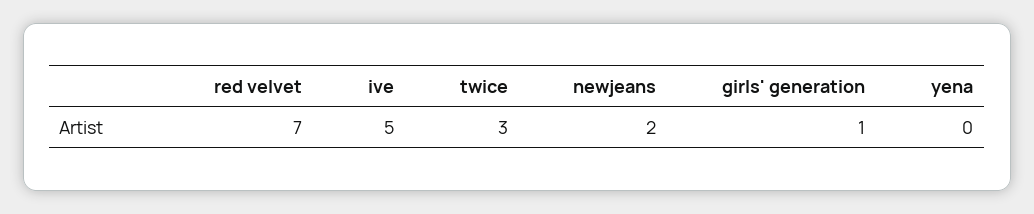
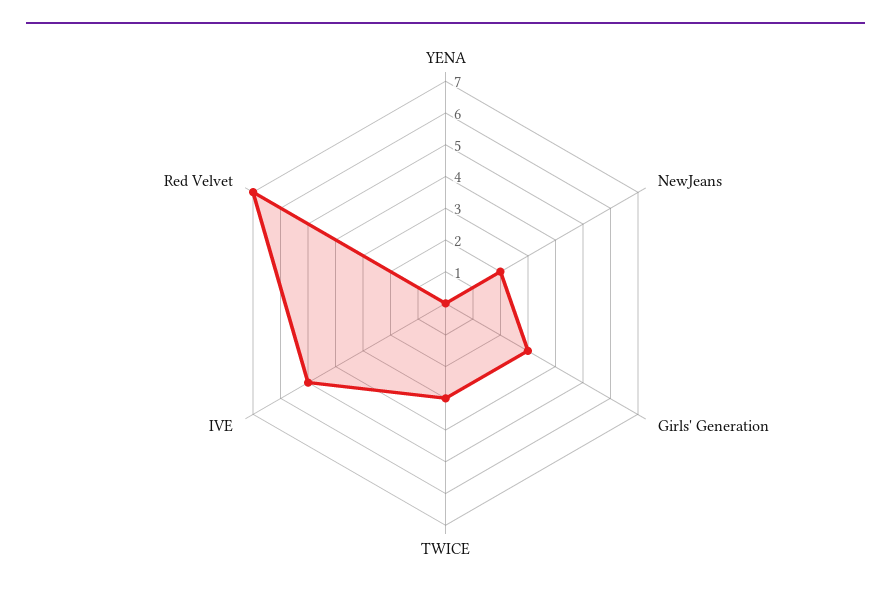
  {
    "red velvet": 7,
    "ive": 5,
    "twice": 3,
    "newjeans": 2,
-   "girls' generation": 1,
+   "girls' generation": 3,
    "yena": 0
  }

